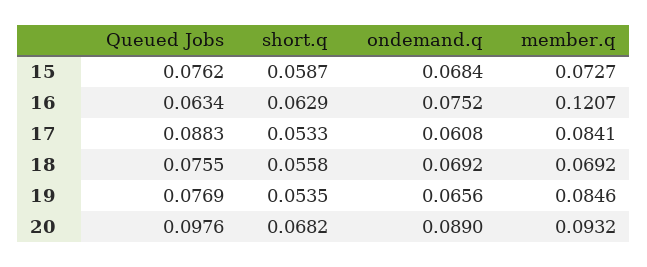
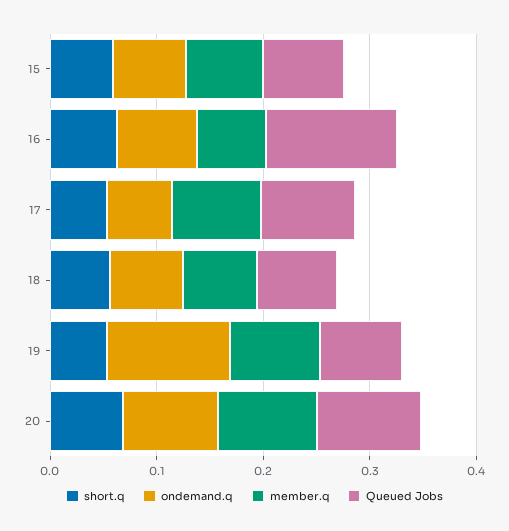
  {
    "Queued Jobs": {
      "15": 0.0762,
-     "16": 0.0634,
+     "16": 0.12,
      "17": 0.0883,
      "18": 0.0755,
      "19": 0.0769,
      "20": 0.0976
    },
    "short.q": {
      "15": 0.0587,
      "16": 0.0629,
      "17": 0.0533,
      "18": 0.0558,
      "19": 0.0535,
      "20": 0.0682
    },
    "ondemand.q": {
      "15": 0.0684,
      "16": 0.0752,
      "17": 0.0608,
      "18": 0.0692,
-     "19": 0.0656,
+     "19": 0.12,
      "20": 0.089
    },
    "member.q": {
      "15": 0.0727,
-     "16": 0.1207,
+     "16": 0.06,
      "17": 0.0841,
      "18": 0.0692,
      "19": 0.0846,
      "20": 0.0932
    }
  }

